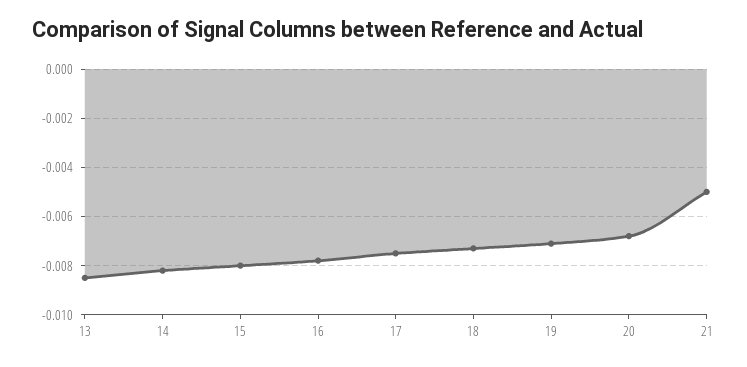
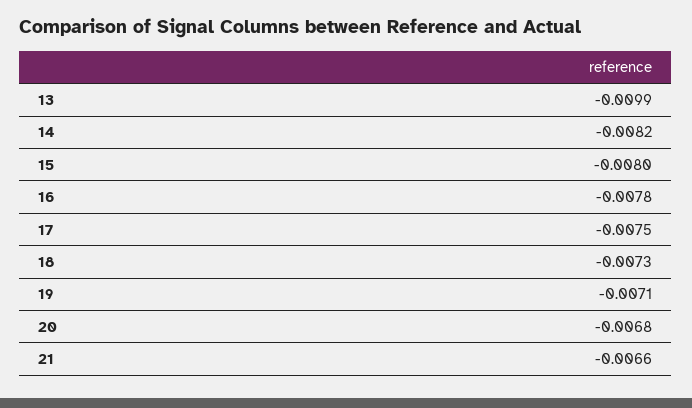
  {
-   "13": -0.0085,
+   "13": -0.0099,
    "14": -0.0082,
    "15": -0.008,
    "16": -0.0078,
    "17": -0.0075,
    "18": -0.0073,
    "19": -0.0071,
    "20": -0.0068,
-   "21": -0.005
+   "21": -0.0066
  }

